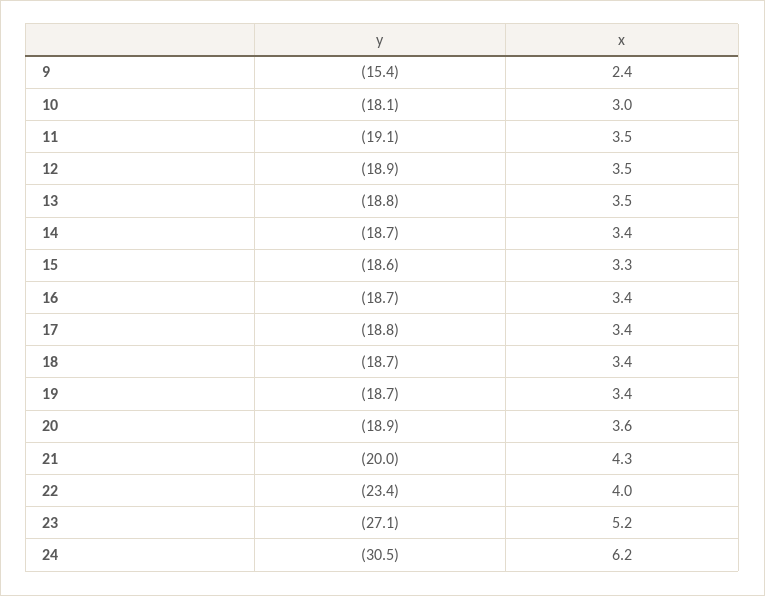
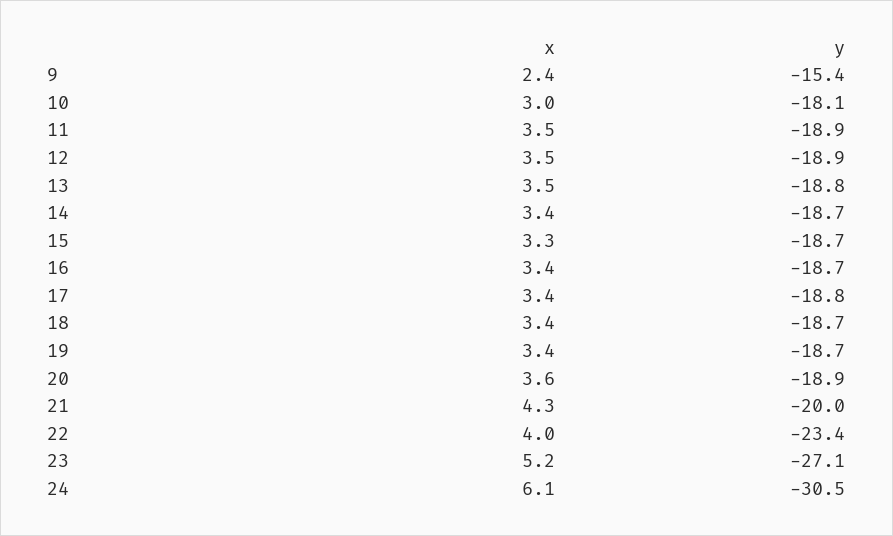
  {
    "y": {
      "9": -15.4,
      "10": -18.1,
-     "11": -19.1,
+     "11": -18.9,
      "12": -18.9,
      "13": -18.8,
      "14": -18.7,
-     "15": -18.6,
+     "15": -18.7,
      "16": -18.7,
      "17": -18.8,
      "18": -18.7,
      "19": -18.7,
      "20": -18.9,
      "21": -20,
      "22": -23.4,
      "23": -27.1,
      "24": -30.5
    },
    "x": {
      "9": 2.4,
      "10": 3,
      "11": 3.5,
      "12": 3.5,
      "13": 3.5,
      "14": 3.4,
      "15": 3.3,
      "16": 3.4,
      "17": 3.4,
      "18": 3.4,
      "19": 3.4,
      "20": 3.6,
      "21": 4.3,
      "22": 4,
      "23": 5.2,
-     "24": 6.2
+     "24": 6.1
    }
  }

